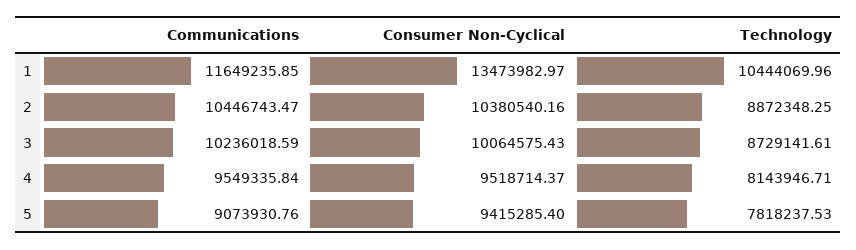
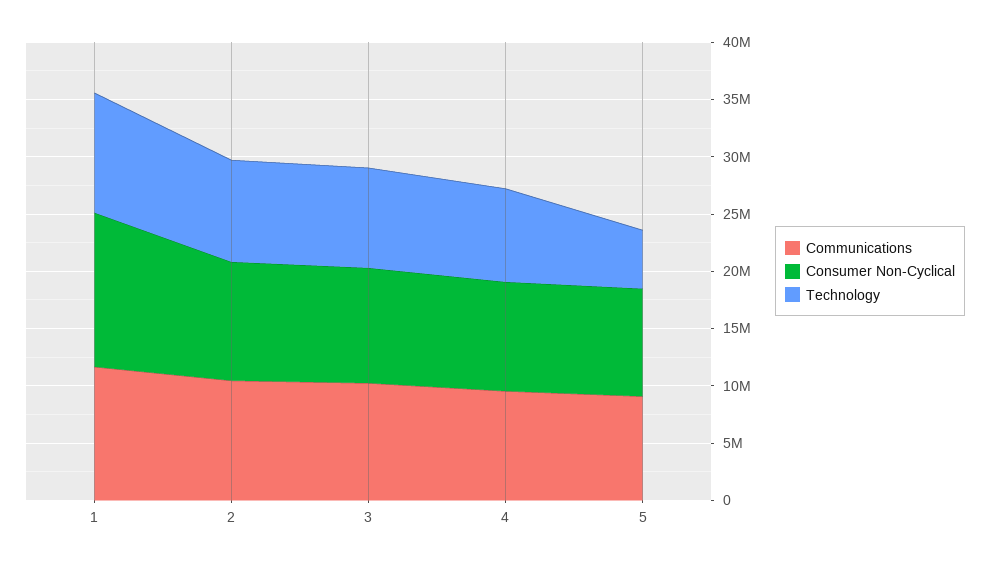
  {
    "Communications": {
      "1": 11649235.85,
      "2": 10446743.47,
      "3": 10236018.59,
      "4": 9549335.84,
      "5": 9073930.76
    },
    "Consumer Non-Cyclical": {
      "1": 13473982.97,
      "2": 10380540.16,
      "3": 10064575.43,
      "4": 9518714.37,
      "5": 9415285.4
    },
    "Technology": {
      "1": 10444069.96,
      "2": 8872348.25,
      "3": 8729141.61,
      "4": 8143946.71,
-     "5": 7818237.53
+     "5": 5000000
    }
  }

